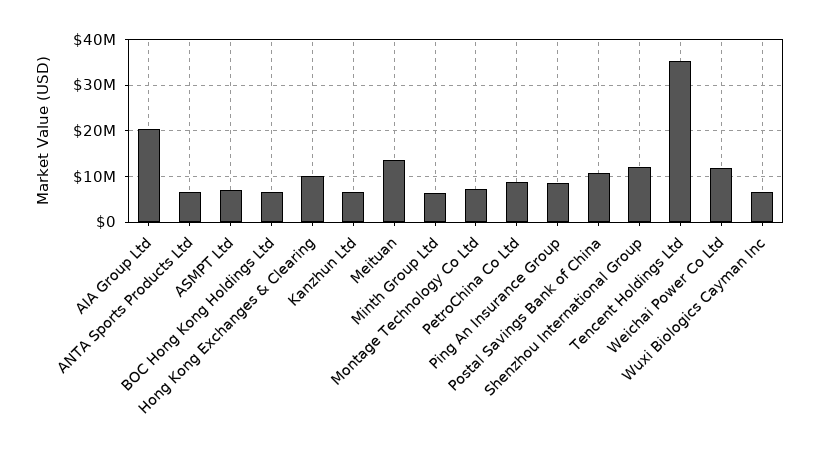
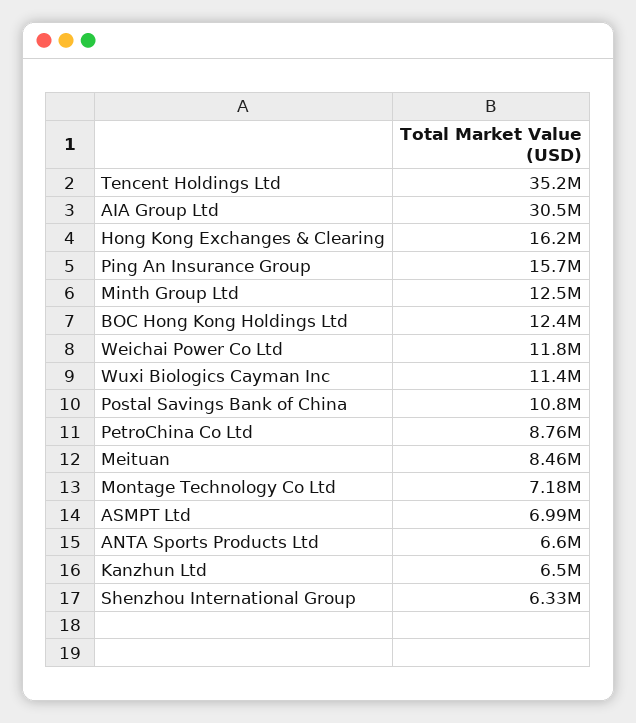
  {
-   "AIA Group Ltd": 20000000,
+   "AIA Group Ltd": 30500000,
    "ANTA Sports Products Ltd": 6600000,
    "ASMPT Ltd": 6990000,
-   "BOC Hong Kong Holdings Ltd": 6000000,
+   "BOC Hong Kong Holdings Ltd": 12400000,
-   "Hong Kong Exchanges & Clearing": 10000000,
+   "Hong Kong Exchanges & Clearing": 16200000,
    "Kanzhun Ltd": 6500000,
-   "Meituan": 14000000,
+   "Meituan": 8460000,
-   "Minth Group Ltd": 6000000,
+   "Minth Group Ltd": 12500000,
    "Montage Technology Co Ltd": 7180000,
    "PetroChina Co Ltd": 8760000,
-   "Ping An Insurance Group": 8000000,
+   "Ping An Insurance Group": 15700000,
    "Postal Savings Bank of China": 10800000,
-   "Shenzhou International Group": 12000000,
+   "Shenzhou International Group": 6330000,
    "Tencent Holdings Ltd": 35200000,
    "Weichai Power Co Ltd": 11800000,
-   "Wuxi Biologics Cayman Inc": 6000000
+   "Wuxi Biologics Cayman Inc": 11400000
  }

